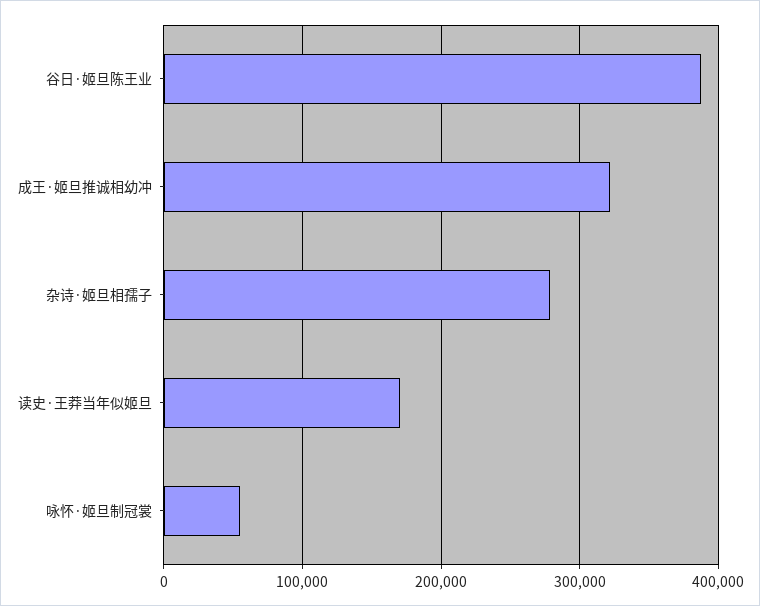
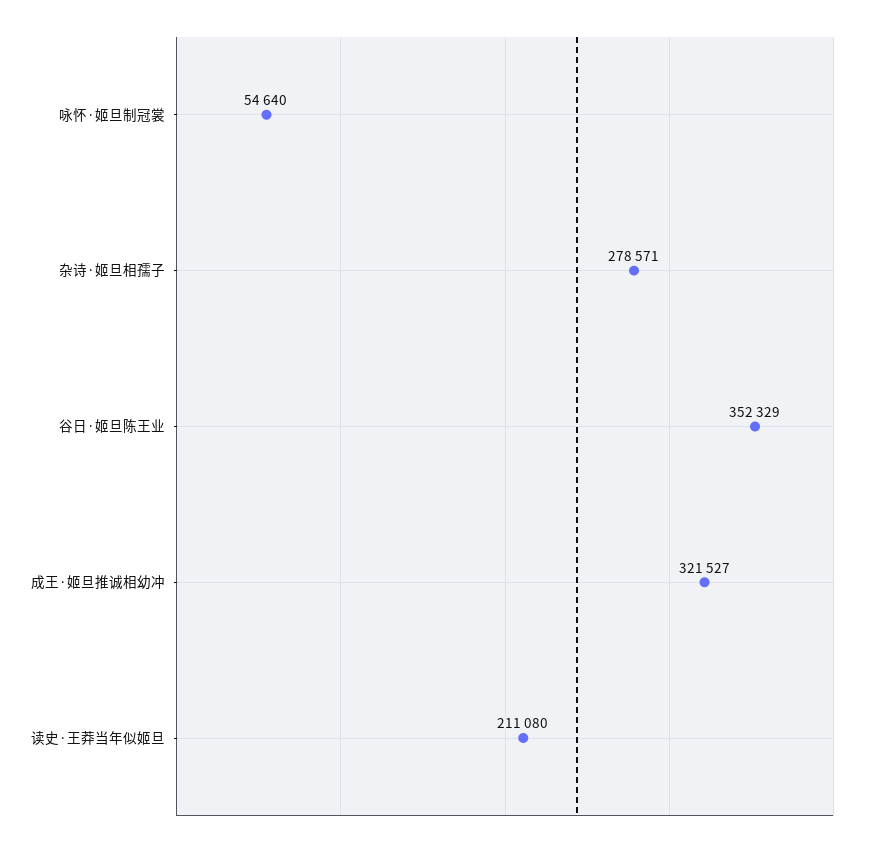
  {
-   "谷日·姬旦陈王业": 390000,
+   "谷日·姬旦陈王业": 352329,
    "成王·姬旦推诚相幼冲": 321527,
    "杂诗·姬旦相孺子": 278571,
-   "读史·王莽当年似姬旦": 170000,
+   "读史·王莽当年似姬旦": 211080,
    "咏怀·姬旦制冠裳": 54640
  }

